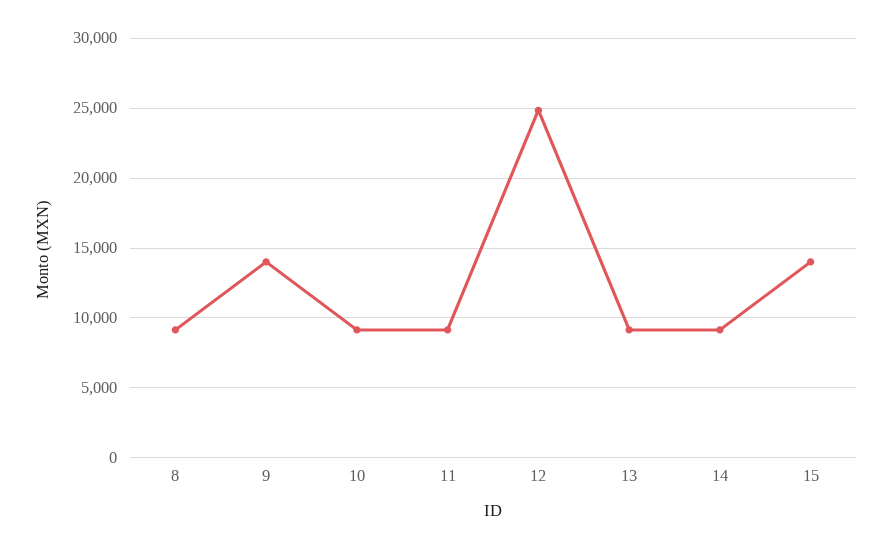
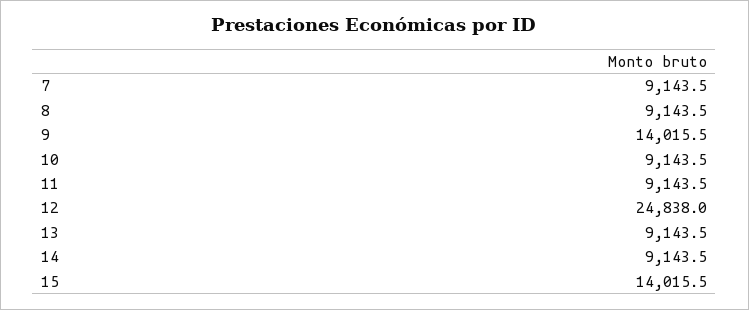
  {
    "8": 9143.5,
    "9": 14015.5,
    "10": 9143.5,
    "11": 9143.5,
    "12": 24838,
    "13": 9143.5,
    "14": 9143.5,
-   "15": 14015.5
+   "15": 14015.5,
+   "7": 9143.5
  }

